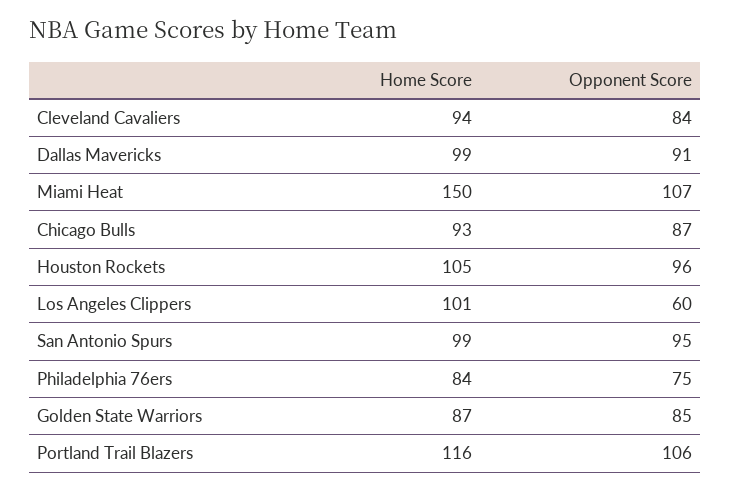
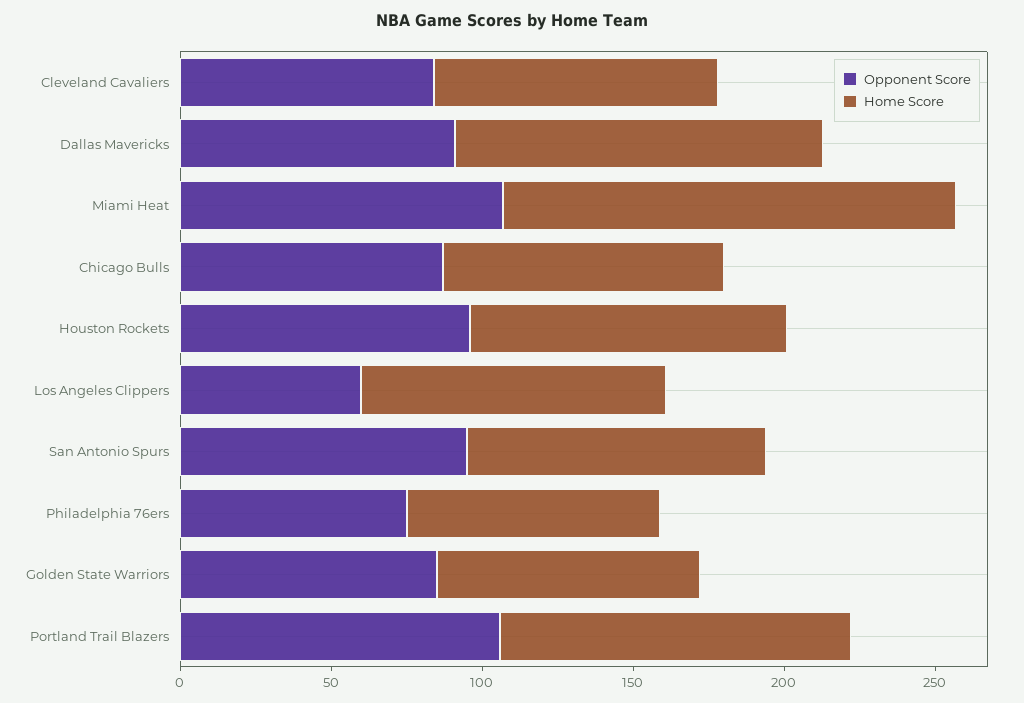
  {
    "Home Score": {
      "Cleveland Cavaliers": 94,
-     "Dallas Mavericks": 99,
+     "Dallas Mavericks": 120,
      "Miami Heat": 150,
      "Chicago Bulls": 93,
      "Houston Rockets": 105,
      "Los Angeles Clippers": 101,
      "San Antonio Spurs": 99,
      "Philadelphia 76ers": 84,
      "Golden State Warriors": 87,
      "Portland Trail Blazers": 116
    },
    "Opponent Score": {
      "Cleveland Cavaliers": 84,
      "Dallas Mavericks": 91,
      "Miami Heat": 107,
      "Chicago Bulls": 87,
      "Houston Rockets": 96,
      "Los Angeles Clippers": 60,
      "San Antonio Spurs": 95,
      "Philadelphia 76ers": 75,
      "Golden State Warriors": 85,
      "Portland Trail Blazers": 106
    }
  }

